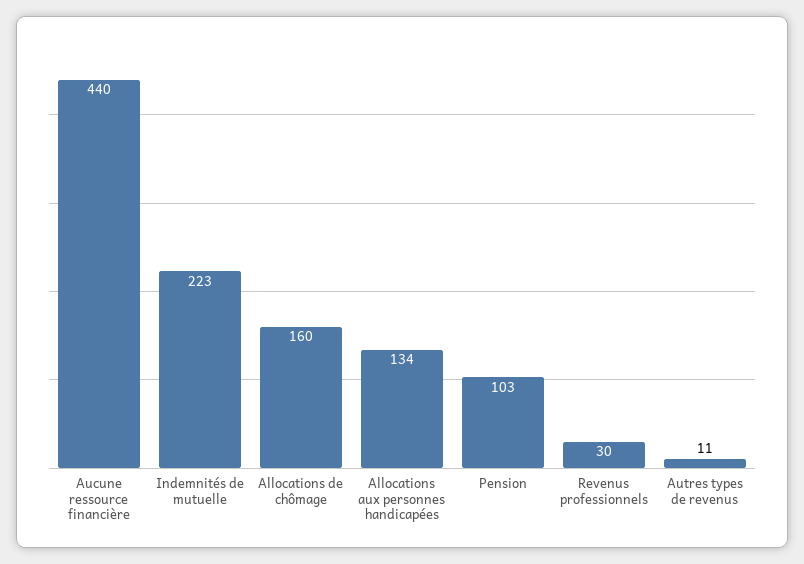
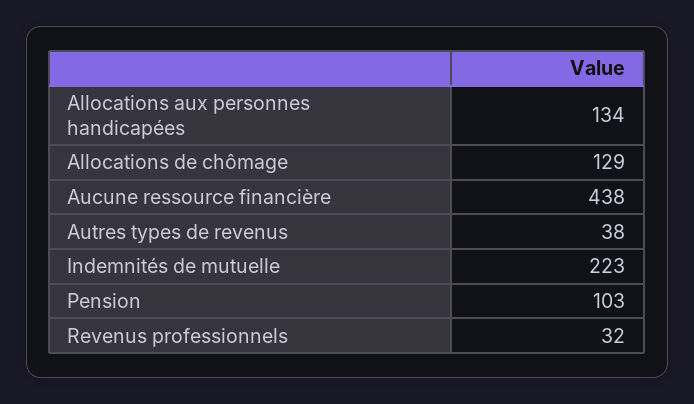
  {
-   "Aucune ressource financière": 440,
+   "Aucune ressource financière": 438,
    "Indemnités de mutuelle": 223,
-   "Allocations de chômage": 160,
+   "Allocations de chômage": 129,
    "Allocations aux personnes handicapées": 134,
    "Pension": 103,
-   "Revenus professionnels": 30,
+   "Revenus professionnels": 32,
-   "Autres types de revenus": 11
+   "Autres types de revenus": 38
  }

